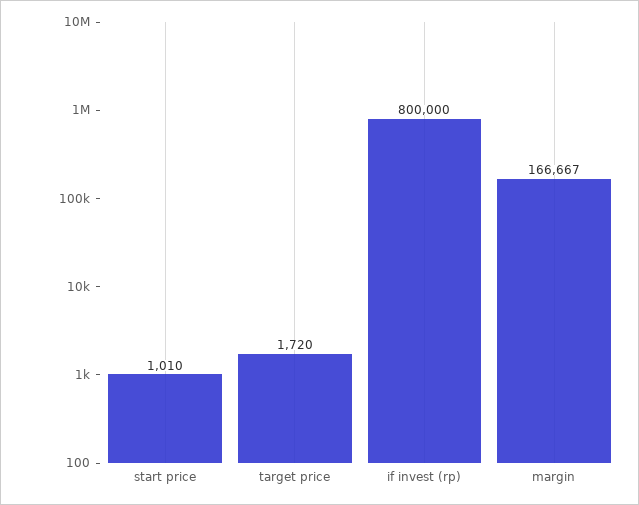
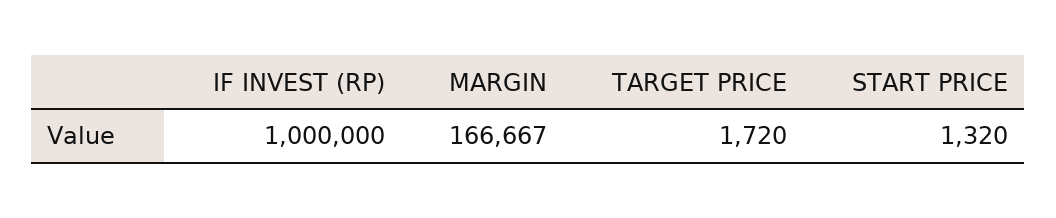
  {
-   "start price": 1010,
+   "start price": 1320,
    "target price": 1720,
-   "if invest (rp)": 800000,
+   "if invest (rp)": 1000000,
    "margin": 166667
  }

